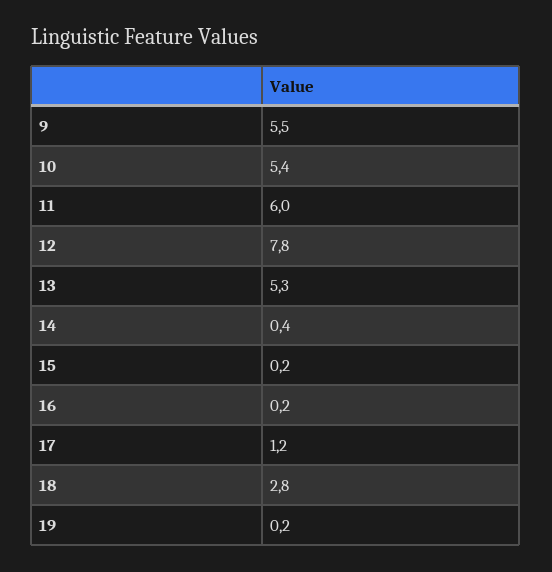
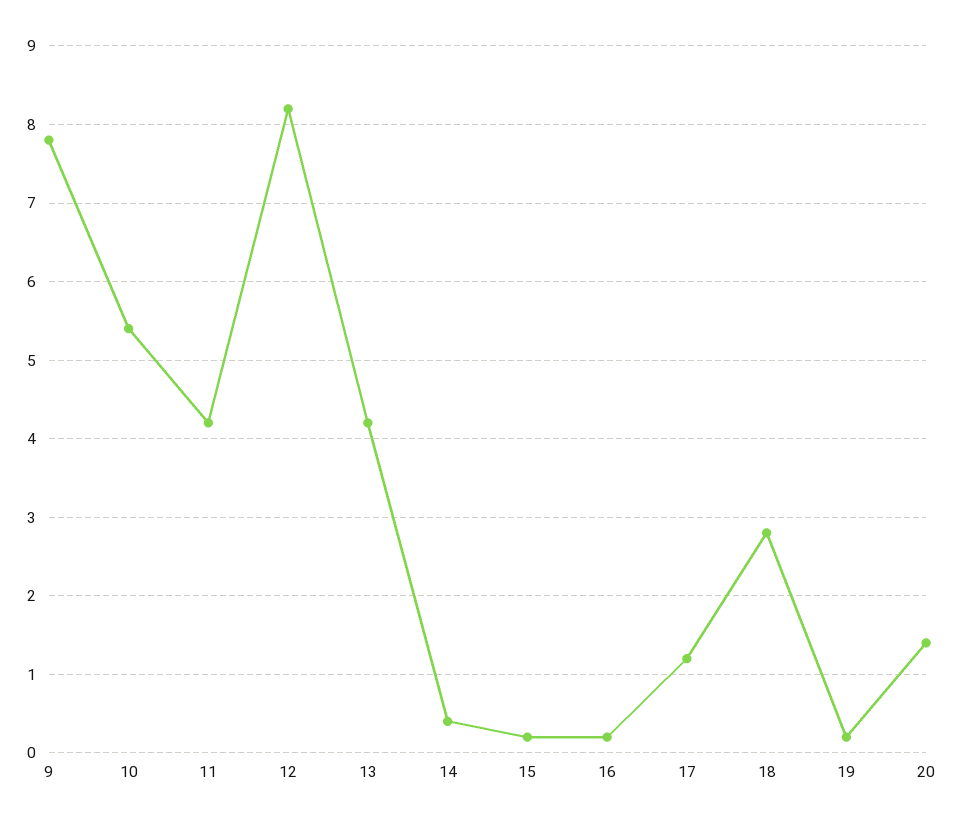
  {
-   "9": 5.5,
+   "9": 7.8,
    "10": 5.4,
-   "11": 6,
+   "11": 4.2,
-   "12": 7.8,
+   "12": 8.2,
-   "13": 5.3,
+   "13": 4.2,
    "14": 0.4,
    "15": 0.2,
    "16": 0.2,
    "17": 1.2,
    "18": 2.8,
-   "19": 0.2
+   "19": 0.2,
+   "20": 1.4
  }

